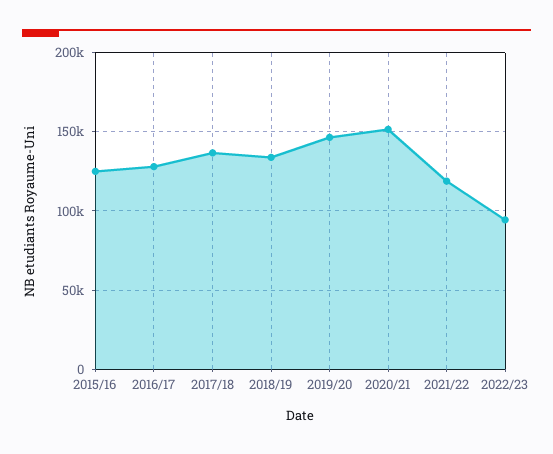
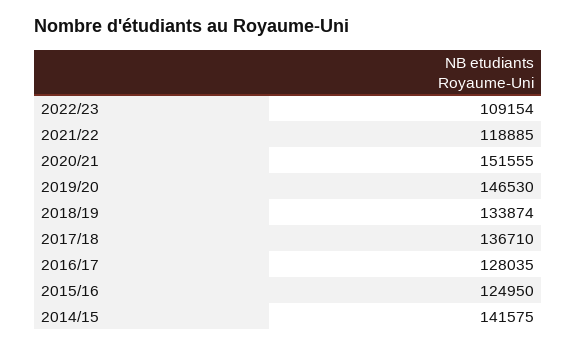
  {
    "2015/16": 124950,
    "2016/17": 128035,
    "2017/18": 136710,
    "2018/19": 133874,
    "2019/20": 146530,
    "2020/21": 151555,
    "2021/22": 118885,
-   "2022/23": 95000
+   "2022/23": 109154,
+   "2014/15": 141575
  }

